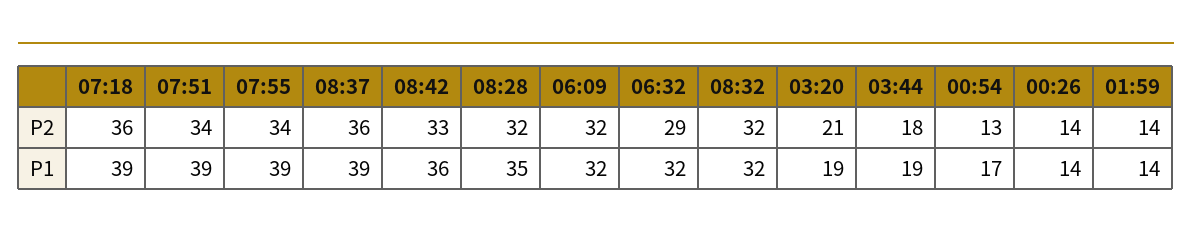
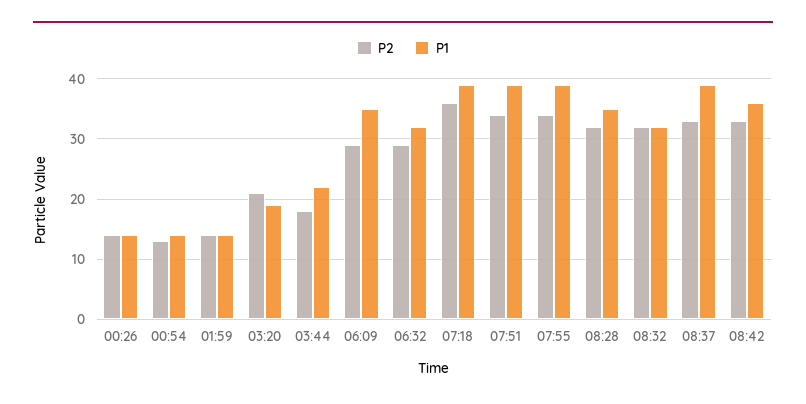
  {
    "P2": {
      "07:18": 36,
      "07:51": 34,
      "07:55": 34,
-     "08:37": 36,
+     "08:37": 33,
      "08:42": 33,
      "08:28": 32,
-     "06:09": 32,
+     "06:09": 29,
      "06:32": 29,
      "08:32": 32,
      "03:20": 21,
      "03:44": 18,
      "00:54": 13,
      "00:26": 14,
      "01:59": 14
    },
    "P1": {
      "07:18": 39,
      "07:51": 39,
      "07:55": 39,
      "08:37": 39,
      "08:42": 36,
      "08:28": 35,
-     "06:09": 32,
+     "06:09": 35,
      "06:32": 32,
      "08:32": 32,
      "03:20": 19,
-     "03:44": 19,
+     "03:44": 22,
-     "00:54": 17,
+     "00:54": 14,
      "00:26": 14,
      "01:59": 14
    }
  }

